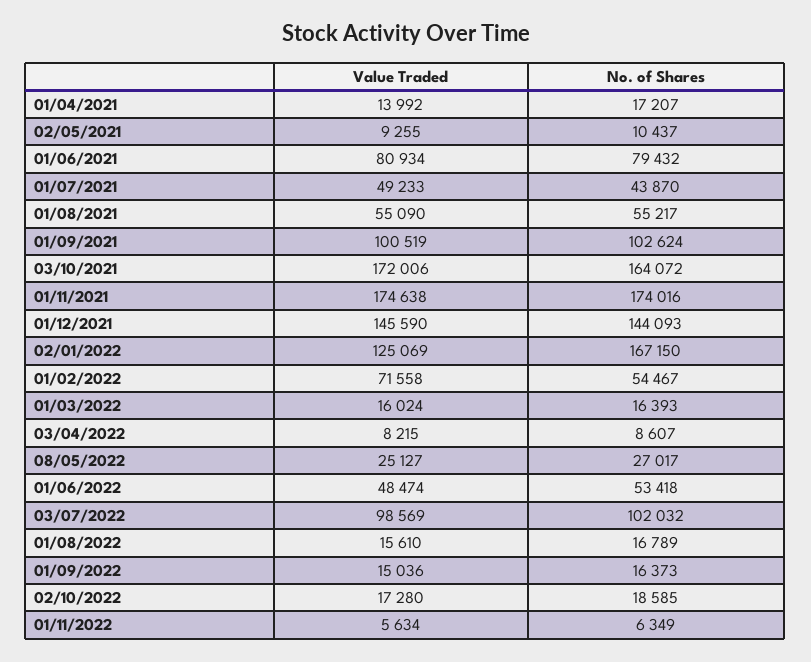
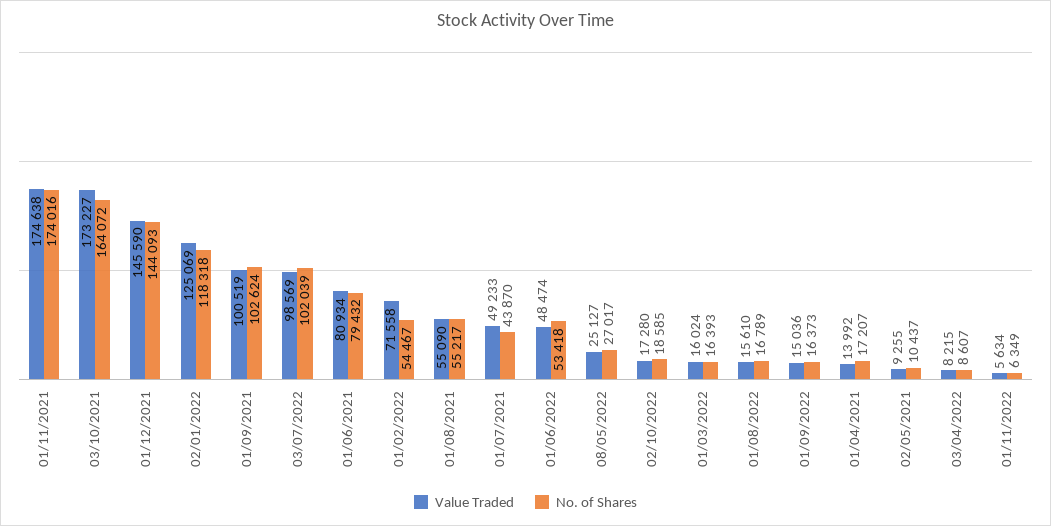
  {
    "Value Traded": {
      "01/04/2021": 13992,
      "02/05/2021": 9255,
      "01/06/2021": 80934,
      "01/07/2021": 49233,
      "01/08/2021": 55090,
      "01/09/2021": 100519,
-     "03/10/2021": 172006,
+     "03/10/2021": 173227,
      "01/11/2021": 174638,
      "01/12/2021": 145590,
      "02/01/2022": 125069,
      "01/02/2022": 71558,
      "01/03/2022": 16024,
      "03/04/2022": 8215,
      "08/05/2022": 25127,
      "01/06/2022": 48474,
      "03/07/2022": 98569,
      "01/08/2022": 15610,
      "01/09/2022": 15036,
      "02/10/2022": 17280,
      "01/11/2022": 5634
    },
    "No. of Shares": {
      "01/04/2021": 17207,
      "02/05/2021": 10437,
      "01/06/2021": 79432,
      "01/07/2021": 43870,
      "01/08/2021": 55217,
      "01/09/2021": 102624,
      "03/10/2021": 164072,
      "01/11/2021": 174016,
      "01/12/2021": 144093,
-     "02/01/2022": 167150,
+     "02/01/2022": 118318,
      "01/02/2022": 54467,
      "01/03/2022": 16393,
      "03/04/2022": 8607,
      "08/05/2022": 27017,
      "01/06/2022": 53418,
-     "03/07/2022": 102032,
+     "03/07/2022": 102039,
      "01/08/2022": 16789,
      "01/09/2022": 16373,
      "02/10/2022": 18585,
      "01/11/2022": 6349
    }
  }

